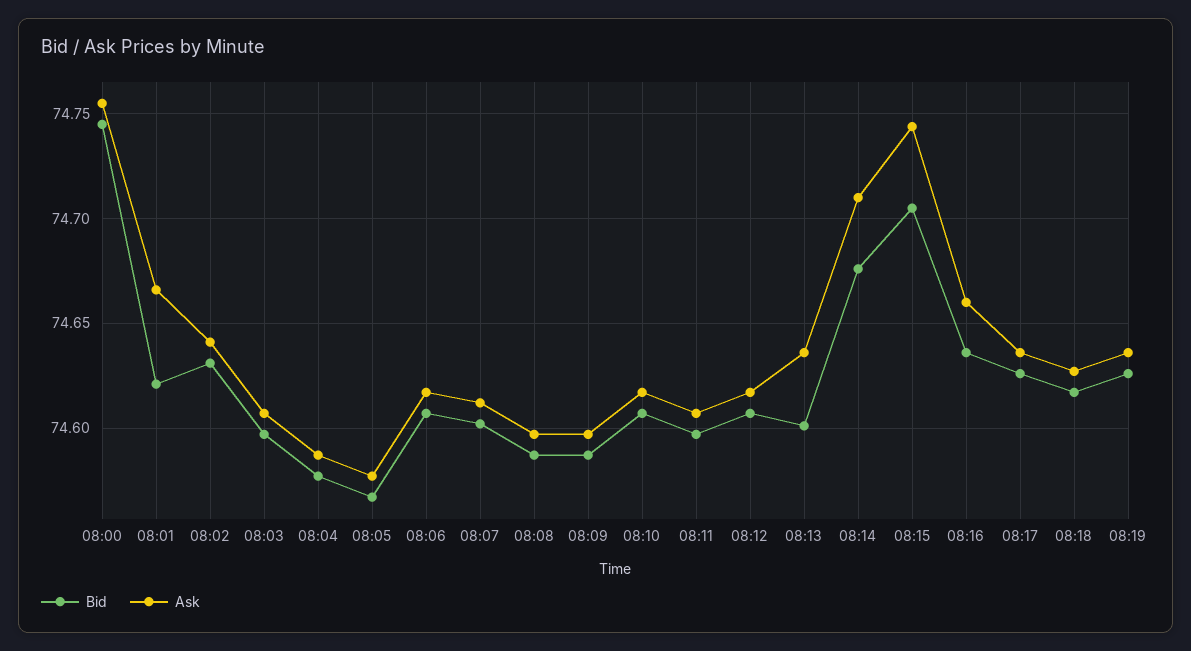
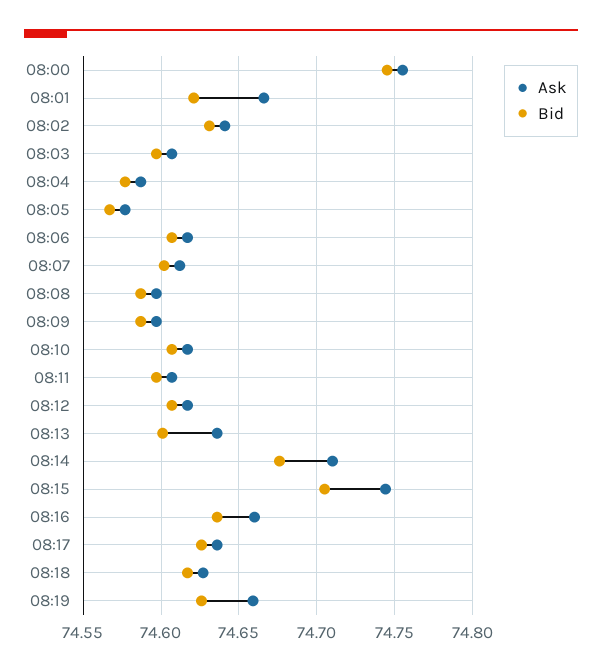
  {
    "Bid": {
      "08:00": 74.745,
      "08:01": 74.62,
      "08:02": 74.63,
      "08:03": 74.595,
      "08:04": 74.575,
      "08:05": 74.565,
      "08:06": 74.605,
      "08:07": 74.6,
      "08:08": 74.585,
      "08:09": 74.585,
      "08:10": 74.605,
      "08:11": 74.595,
      "08:12": 74.605,
      "08:13": 74.6,
      "08:14": 74.675,
      "08:15": 74.705,
      "08:16": 74.635,
      "08:17": 74.625,
      "08:18": 74.615,
      "08:19": 74.625
    },
    "Ask": {
      "08:00": 74.755,
      "08:01": 74.665,
      "08:02": 74.64,
      "08:03": 74.605,
      "08:04": 74.585,
      "08:05": 74.575,
      "08:06": 74.615,
      "08:07": 74.61,
      "08:08": 74.595,
      "08:09": 74.595,
      "08:10": 74.615,
      "08:11": 74.605,
      "08:12": 74.615,
      "08:13": 74.635,
      "08:14": 74.71,
      "08:15": 74.745,
      "08:16": 74.66,
      "08:17": 74.635,
      "08:18": 74.625,
-     "08:19": 74.635
+     "08:19": 74.66
    }
  }

